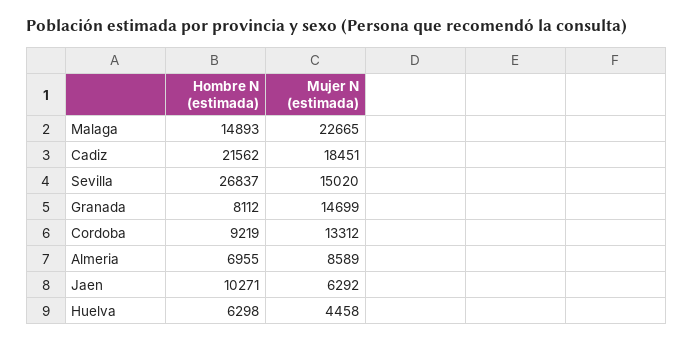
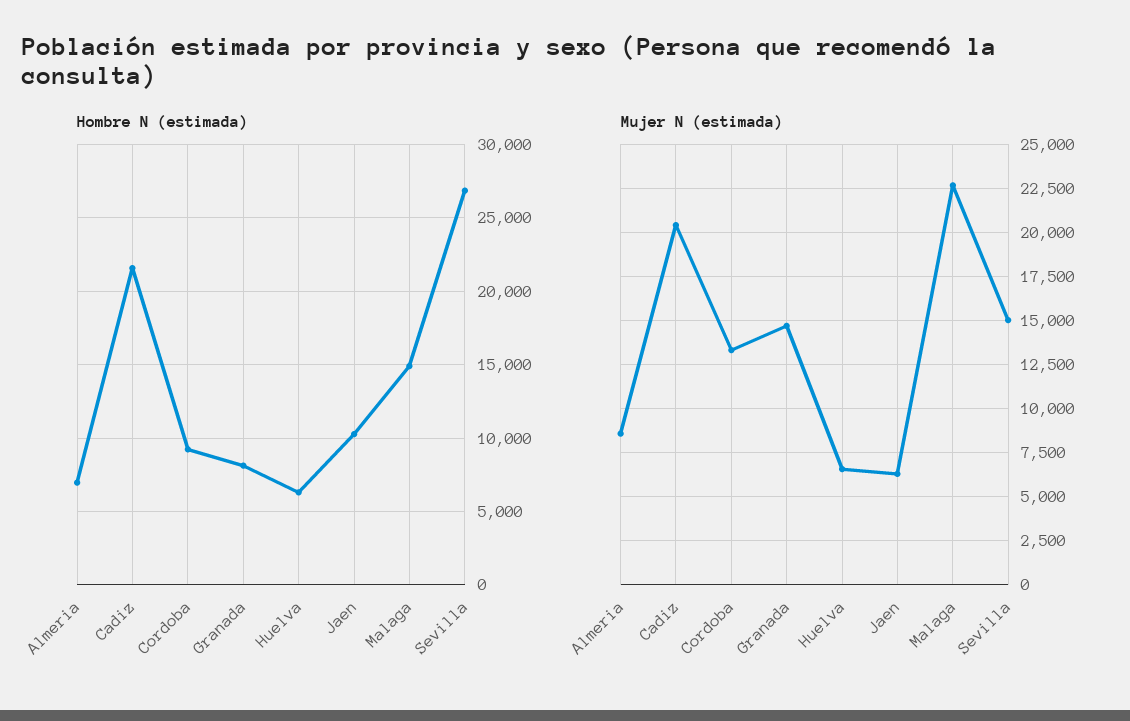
  {
    "Hombre N (estimada)": {
      "Malaga": 14893,
      "Cadiz": 21562,
      "Sevilla": 26837,
      "Granada": 8112,
      "Cordoba": 9219,
      "Almeria": 6955,
      "Jaen": 10271,
      "Huelva": 6298
    },
    "Mujer N (estimada)": {
      "Malaga": 22665,
-     "Cadiz": 18451,
+     "Cadiz": 20500,
      "Sevilla": 15020,
      "Granada": 14699,
      "Cordoba": 13312,
      "Almeria": 8589,
      "Jaen": 6292,
-     "Huelva": 4458
+     "Huelva": 6500
    }
  }

